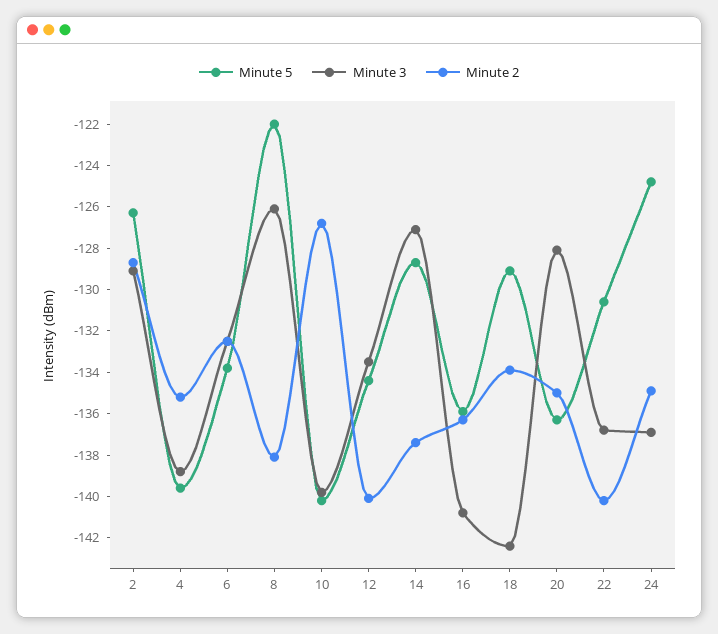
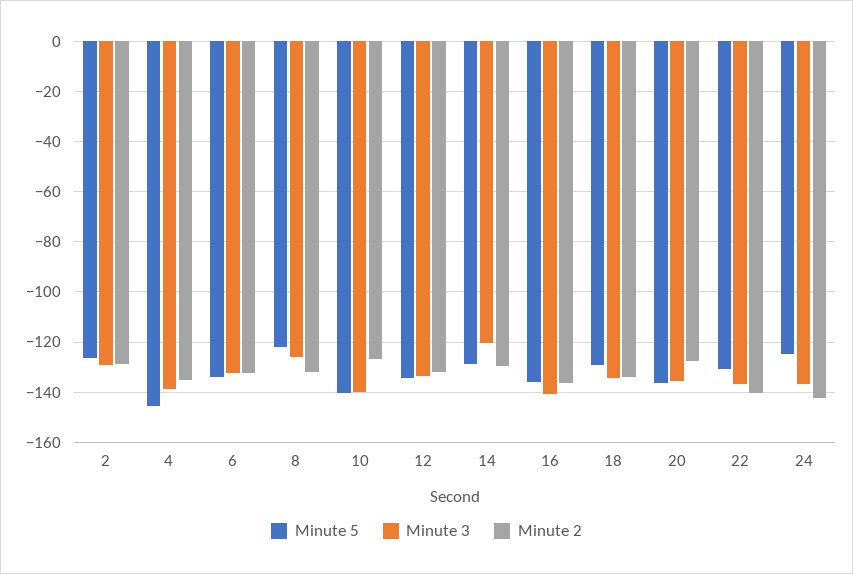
  {
    "Minute 5": {
      "2": -126.5,
-     "4": -139.5,
+     "4": -145,
      "6": -134,
      "8": -122,
      "10": -140,
      "12": -134.5,
      "14": -128.5,
      "16": -136,
      "18": -129,
      "20": -136.5,
      "22": -130.5,
      "24": -125
    },
    "Minute 3": {
      "2": -129,
      "4": -139,
      "6": -132.5,
      "8": -126,
      "10": -140,
      "12": -133.5,
-     "14": -127,
+     "14": -120,
      "16": -141,
-     "18": -142.5,
+     "18": -135,
-     "20": -128,
+     "20": -135,
      "22": -137,
      "24": -137
    },
    "Minute 2": {
      "2": -128.5,
      "4": -135,
      "6": -132.5,
-     "8": -138,
+     "8": -132.5,
      "10": -127,
-     "12": -140,
+     "12": -132.5,
-     "14": -137.5,
+     "14": -130,
      "16": -136.5,
      "18": -134,
-     "20": -135,
+     "20": -127.5,
      "22": -140,
-     "24": -135
+     "24": -142.5
    }
  }

